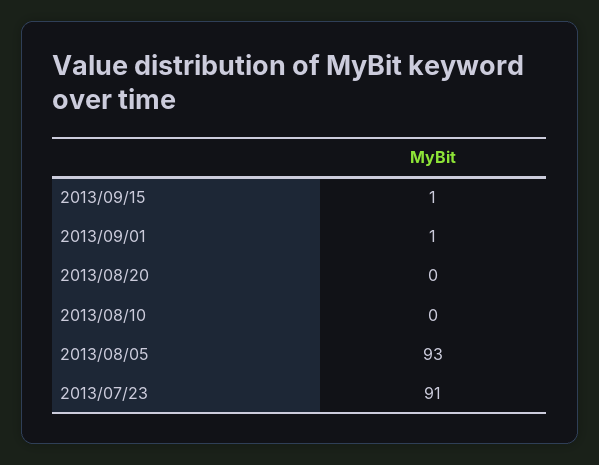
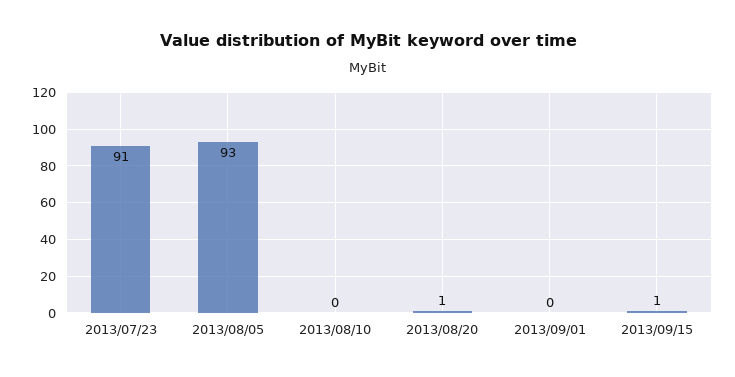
  {
    "2013/09/15": 1,
-   "2013/09/01": 1,
+   "2013/09/01": 0,
-   "2013/08/20": 0,
+   "2013/08/20": 1,
    "2013/08/10": 0,
    "2013/08/05": 93,
    "2013/07/23": 91
  }

